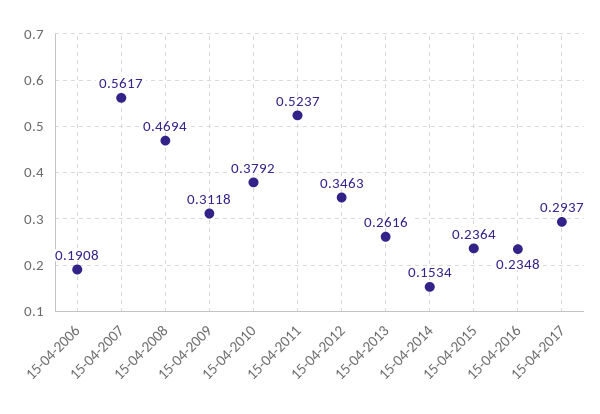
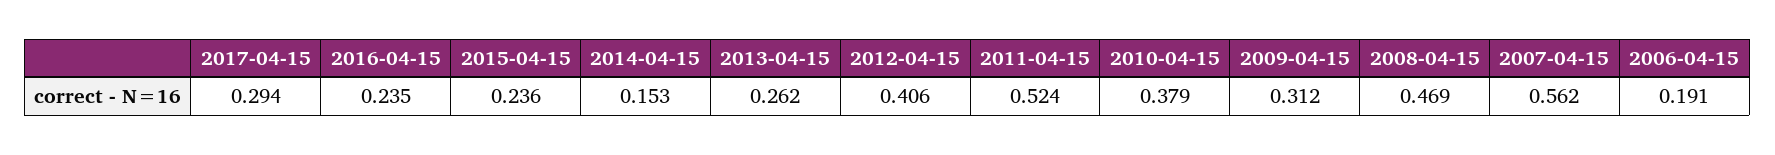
  {
    "15-04-2006": 0.1908,
    "15-04-2007": 0.5617,
    "15-04-2008": 0.4694,
    "15-04-2009": 0.3118,
    "15-04-2010": 0.3792,
    "15-04-2011": 0.5237,
-   "15-04-2012": 0.3463,
+   "15-04-2012": 0.406,
    "15-04-2013": 0.2616,
    "15-04-2014": 0.1534,
    "15-04-2015": 0.2364,
    "15-04-2016": 0.2348,
    "15-04-2017": 0.2937
  }

